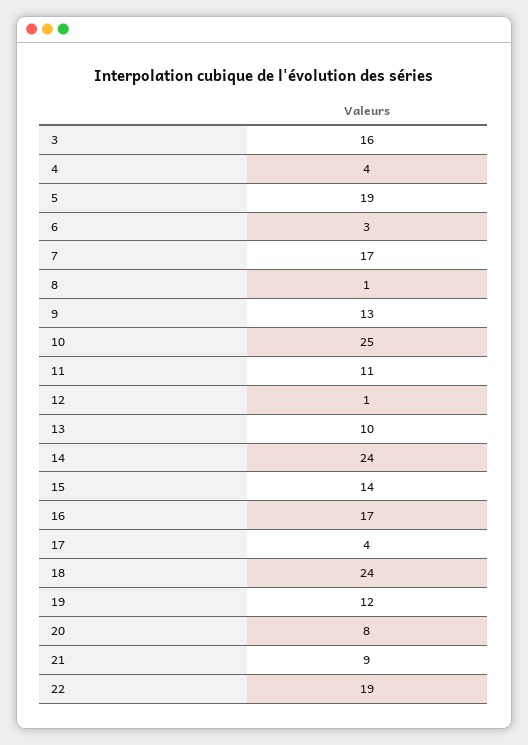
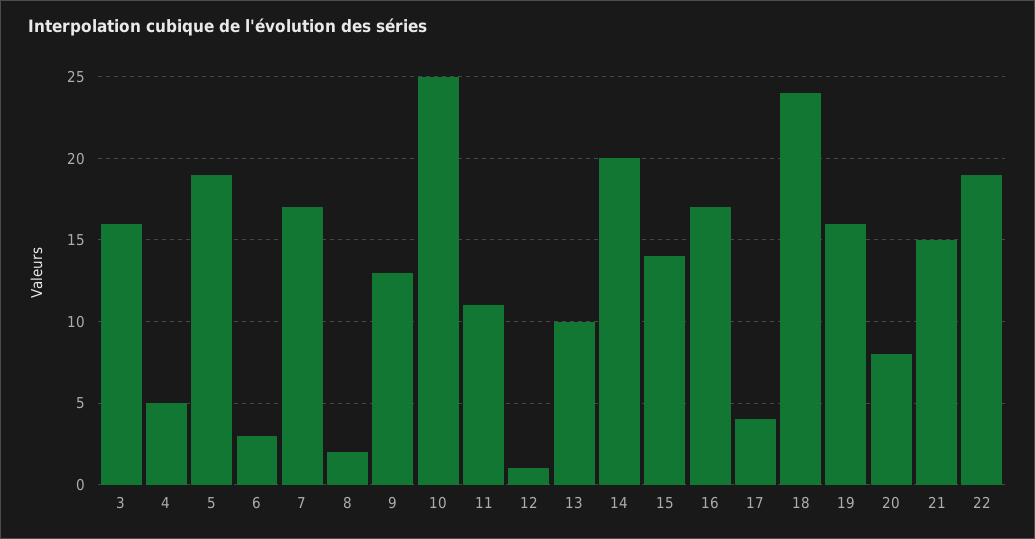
  {
    "3": 16,
-   "4": 4,
+   "4": 5,
    "5": 19,
    "6": 3,
    "7": 17,
-   "8": 1,
+   "8": 2,
    "9": 13,
    "10": 25,
    "11": 11,
    "12": 1,
    "13": 10,
-   "14": 24,
+   "14": 20,
    "15": 14,
    "16": 17,
    "17": 4,
    "18": 24,
-   "19": 12,
+   "19": 16,
    "20": 8,
-   "21": 9,
+   "21": 15,
    "22": 19
  }

